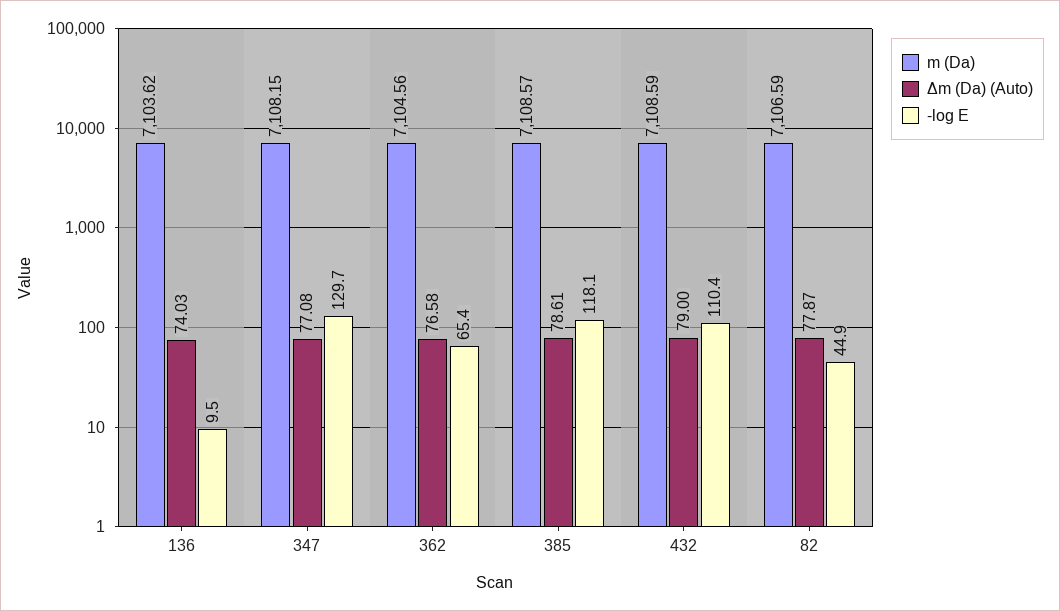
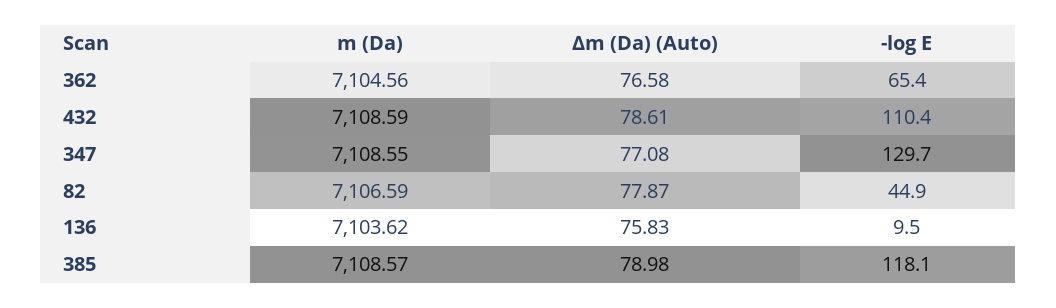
  {
    "m (Da)": {
      "136": 7103.62,
-     "347": 7108.15,
+     "347": 7108.55,
      "362": 7104.56,
      "385": 7108.57,
      "432": 7108.59,
      "82": 7106.59
    },
    "Δm (Da) (Auto)": {
-     "136": 74.03,
+     "136": 75.83,
      "347": 77.08,
      "362": 76.58,
-     "385": 78.61,
+     "385": 78.98,
-     "432": 79,
+     "432": 78.61,
      "82": 77.87
    },
    "-log E": {
      "136": 9.5,
      "347": 129.7,
      "362": 65.4,
      "385": 118.1,
      "432": 110.4,
      "82": 44.9
    }
  }

